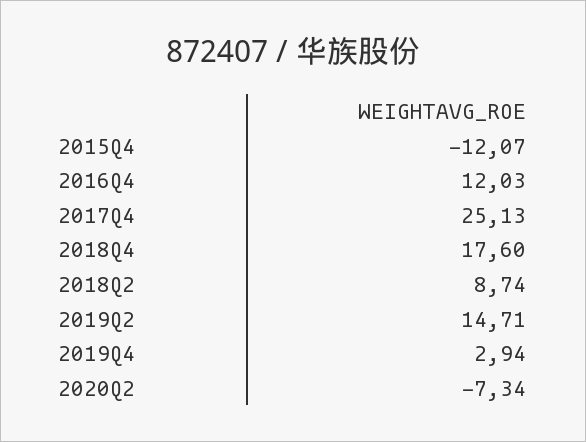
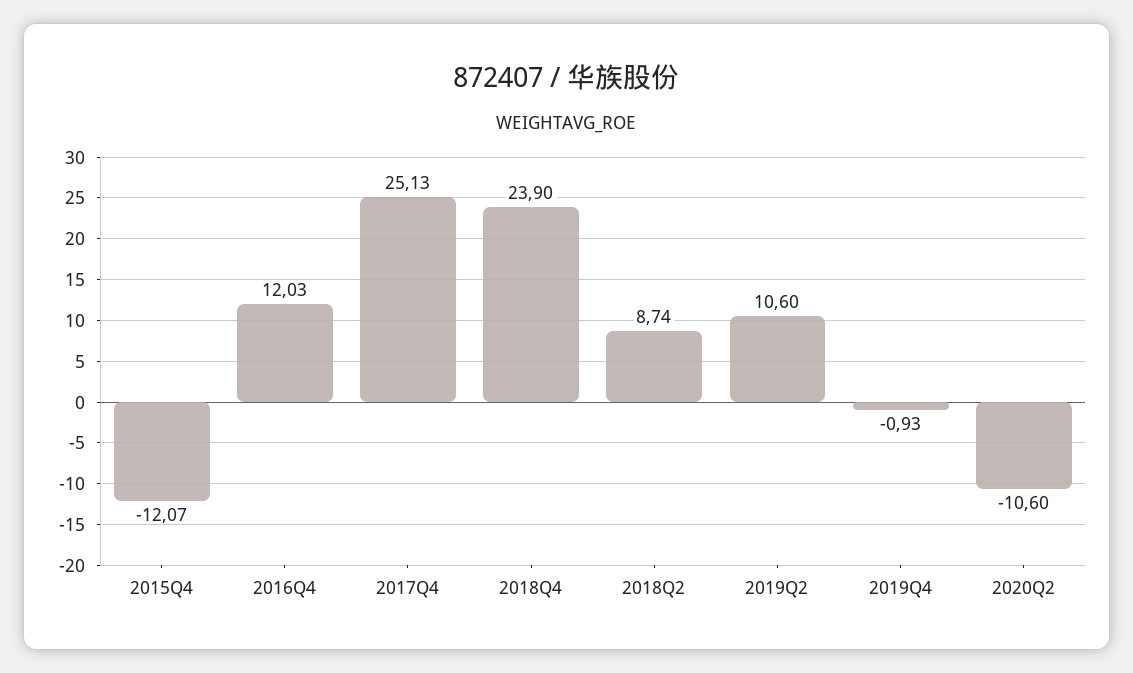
  {
    "2015Q4": -12.07,
    "2016Q4": 12.03,
    "2017Q4": 25.13,
-   "2018Q4": 17.6,
+   "2018Q4": 23.9,
    "2018Q2": 8.74,
-   "2019Q2": 14.71,
+   "2019Q2": 10.6,
-   "2019Q4": 2.94,
+   "2019Q4": -0.93,
-   "2020Q2": -7.34
+   "2020Q2": -10.6
  }

